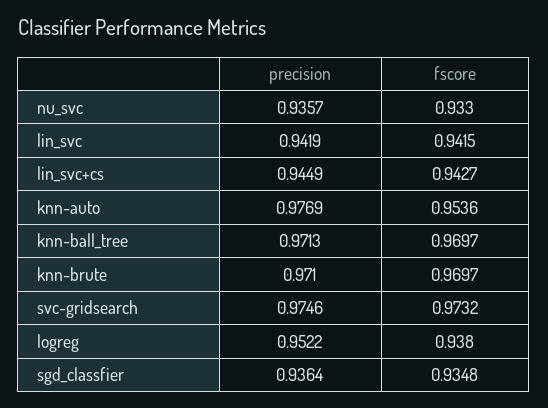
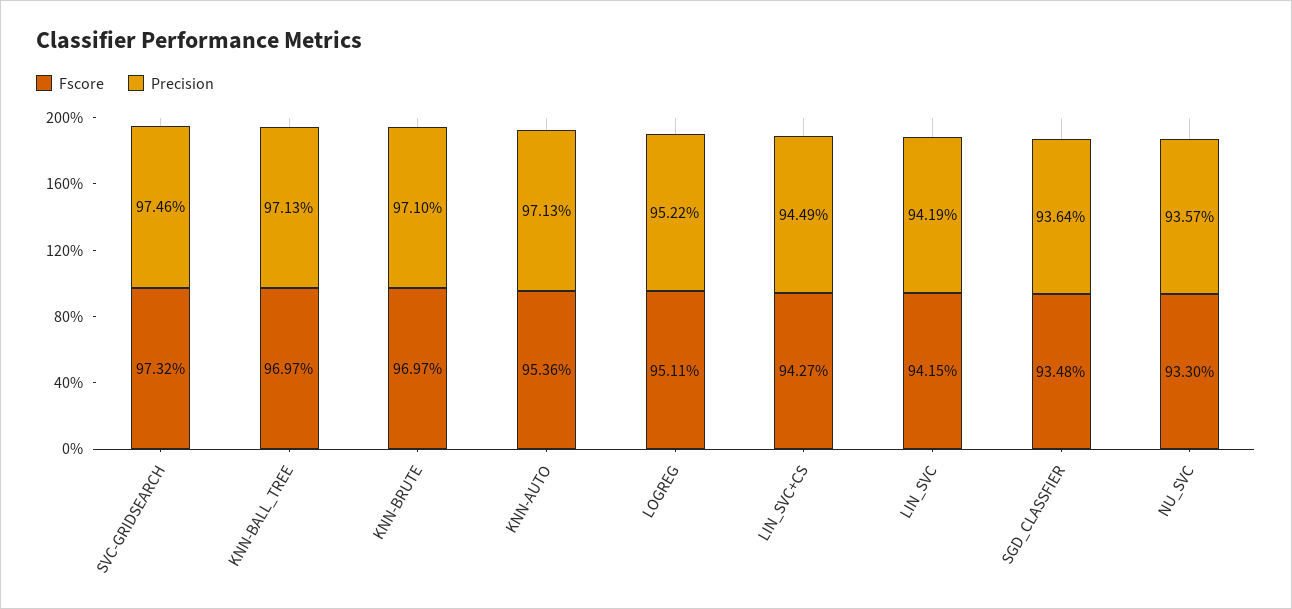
  {
    "precision": {
      "nu_svc": 0.9357,
      "lin_svc": 0.9419,
      "lin_svc+cs": 0.9449,
-     "knn-auto": 0.9769,
+     "knn-auto": 0.9713,
      "knn-ball_tree": 0.9713,
      "knn-brute": 0.971,
      "svc-gridsearch": 0.9746,
      "logreg": 0.9522,
      "sgd_classfier": 0.9364
    },
    "fscore": {
      "nu_svc": 0.933,
      "lin_svc": 0.9415,
      "lin_svc+cs": 0.9427,
      "knn-auto": 0.9536,
      "knn-ball_tree": 0.9697,
      "knn-brute": 0.9697,
      "svc-gridsearch": 0.9732,
-     "logreg": 0.938,
+     "logreg": 0.9511,
      "sgd_classfier": 0.9348
    }
  }

